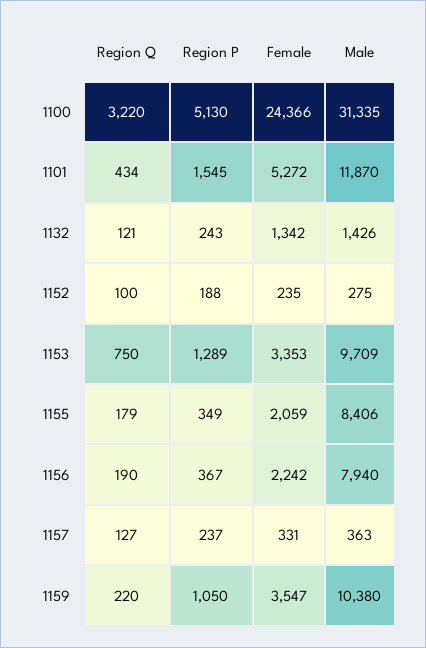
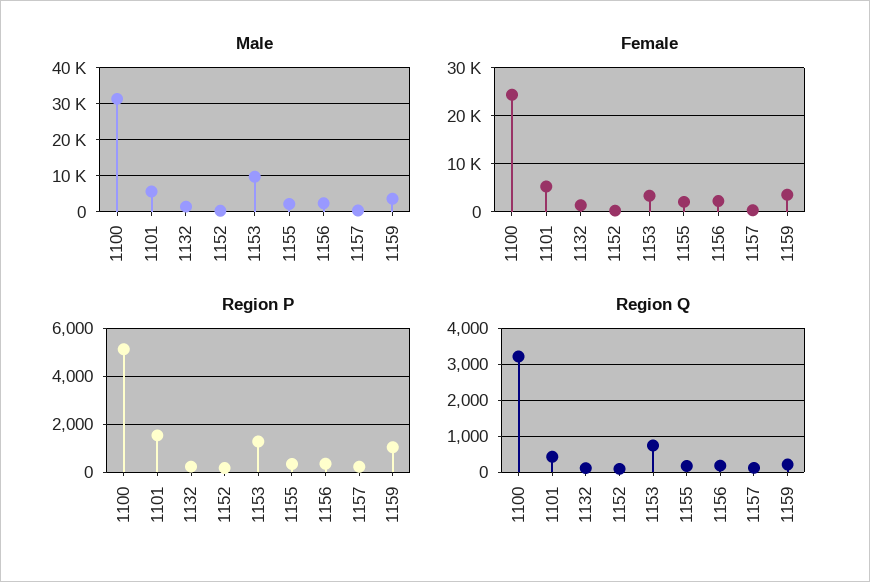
  {
    "Region Q": {
      "1100": 3220,
      "1101": 434,
      "1132": 121,
      "1152": 100,
      "1153": 750,
      "1155": 179,
      "1156": 190,
      "1157": 127,
      "1159": 220
    },
    "Region P": {
      "1100": 5130,
      "1101": 1545,
      "1132": 243,
      "1152": 188,
      "1153": 1289,
      "1155": 349,
      "1156": 367,
      "1157": 237,
      "1159": 1050
    },
    "Female": {
      "1100": 24366,
      "1101": 5272,
      "1132": 1342,
      "1152": 235,
      "1153": 3353,
      "1155": 2059,
      "1156": 2242,
      "1157": 331,
      "1159": 3547
    },
    "Male": {
      "1100": 31335,
-     "1101": 11870,
+     "1101": 6000,
      "1132": 1426,
      "1152": 275,
      "1153": 9709,
-     "1155": 8406,
+     "1155": 2000,
-     "1156": 7940,
+     "1156": 2000,
      "1157": 363,
-     "1159": 10380
+     "1159": 4000
    }
  }

